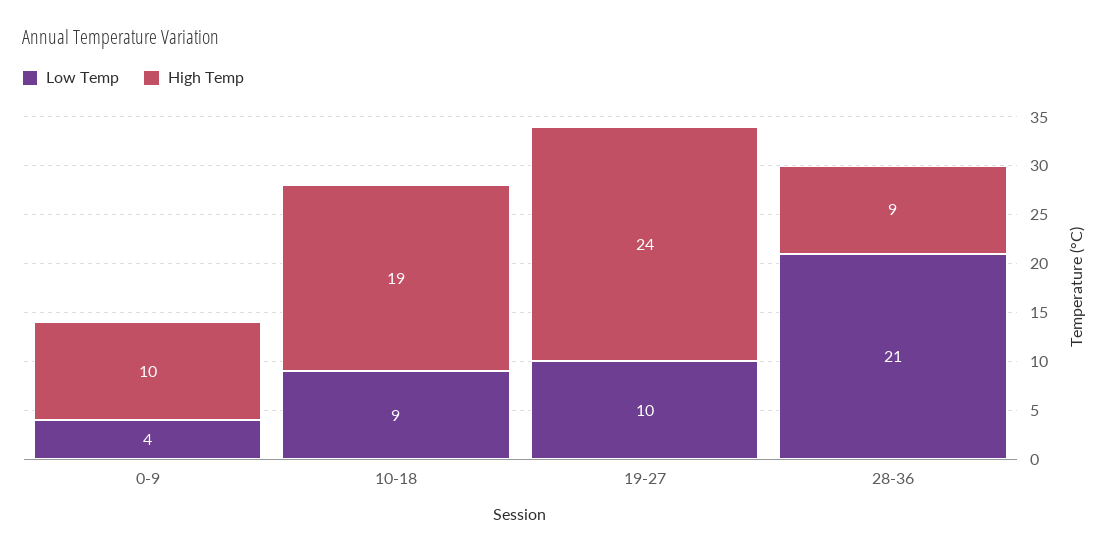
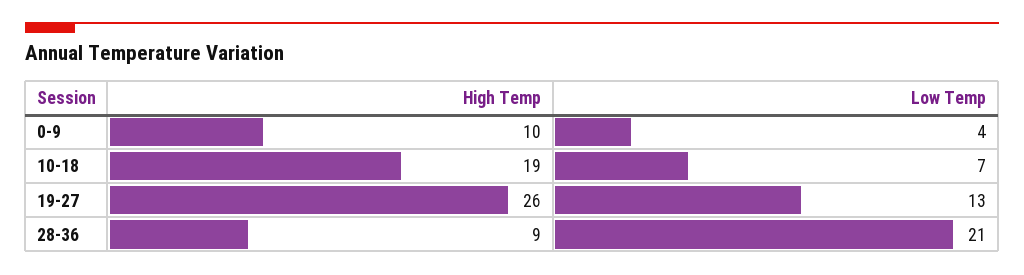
  {
    "Low Temp": {
      "0-9": 4,
-     "10-18": 9,
+     "10-18": 7,
-     "19-27": 10,
+     "19-27": 13,
      "28-36": 21
    },
    "High Temp": {
      "0-9": 10,
      "10-18": 19,
-     "19-27": 24,
+     "19-27": 26,
      "28-36": 9
    }
  }

